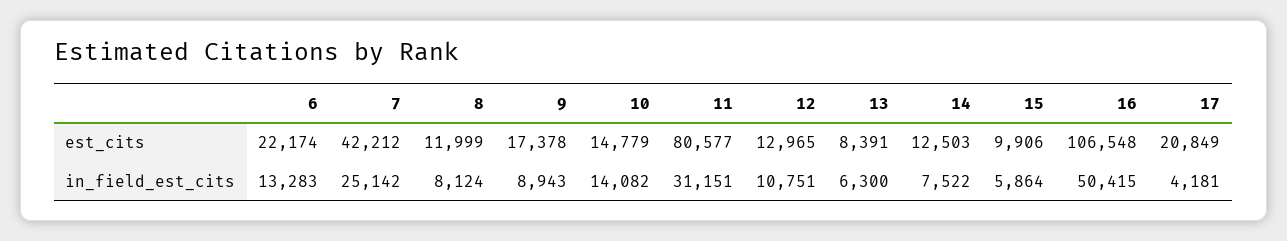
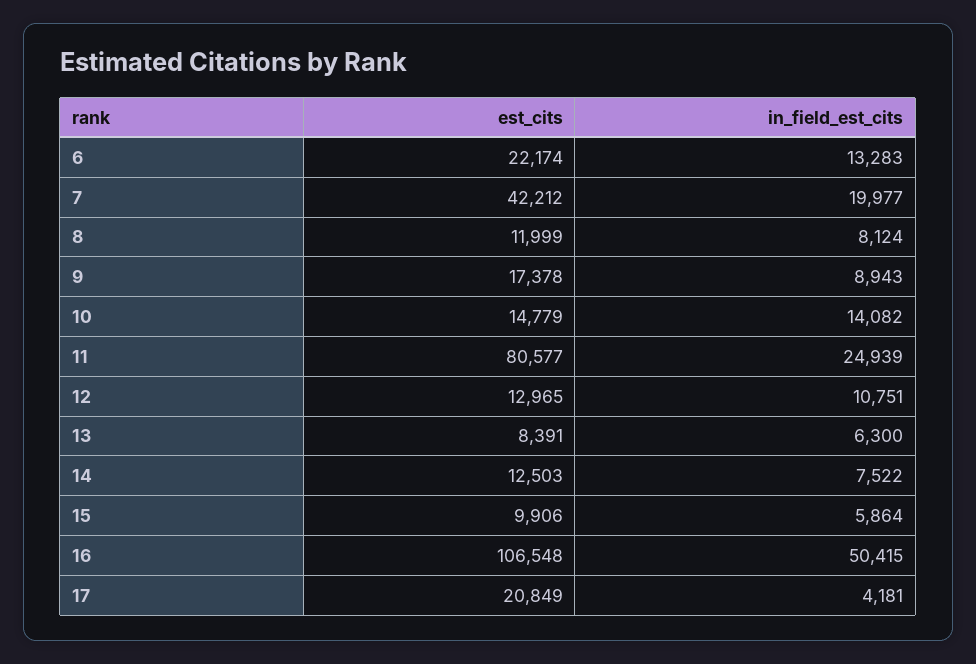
  {
    "6": {
      "est_cits": 22174,
      "in_field_est_cits": 13283
    },
    "7": {
      "est_cits": 42212,
-     "in_field_est_cits": 25142
+     "in_field_est_cits": 19977
    },
    "8": {
      "est_cits": 11999,
      "in_field_est_cits": 8124
    },
    "9": {
      "est_cits": 17378,
      "in_field_est_cits": 8943
    },
    "10": {
      "est_cits": 14779,
      "in_field_est_cits": 14082
    },
    "11": {
      "est_cits": 80577,
-     "in_field_est_cits": 31151
+     "in_field_est_cits": 24939
    },
    "12": {
      "est_cits": 12965,
      "in_field_est_cits": 10751
    },
    "13": {
      "est_cits": 8391,
      "in_field_est_cits": 6300
    },
    "14": {
      "est_cits": 12503,
      "in_field_est_cits": 7522
    },
    "15": {
      "est_cits": 9906,
      "in_field_est_cits": 5864
    },
    "16": {
      "est_cits": 106548,
      "in_field_est_cits": 50415
    },
    "17": {
      "est_cits": 20849,
      "in_field_est_cits": 4181
    }
  }

